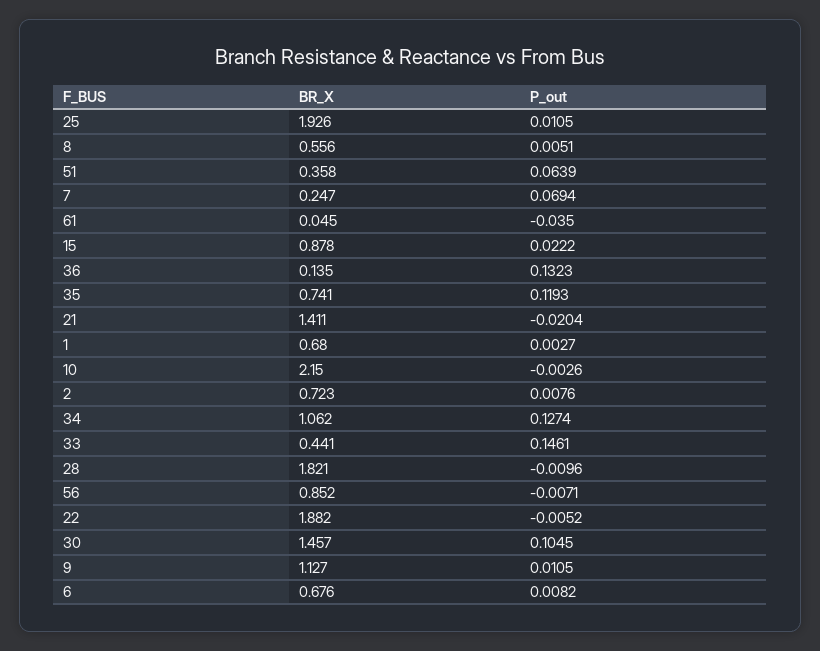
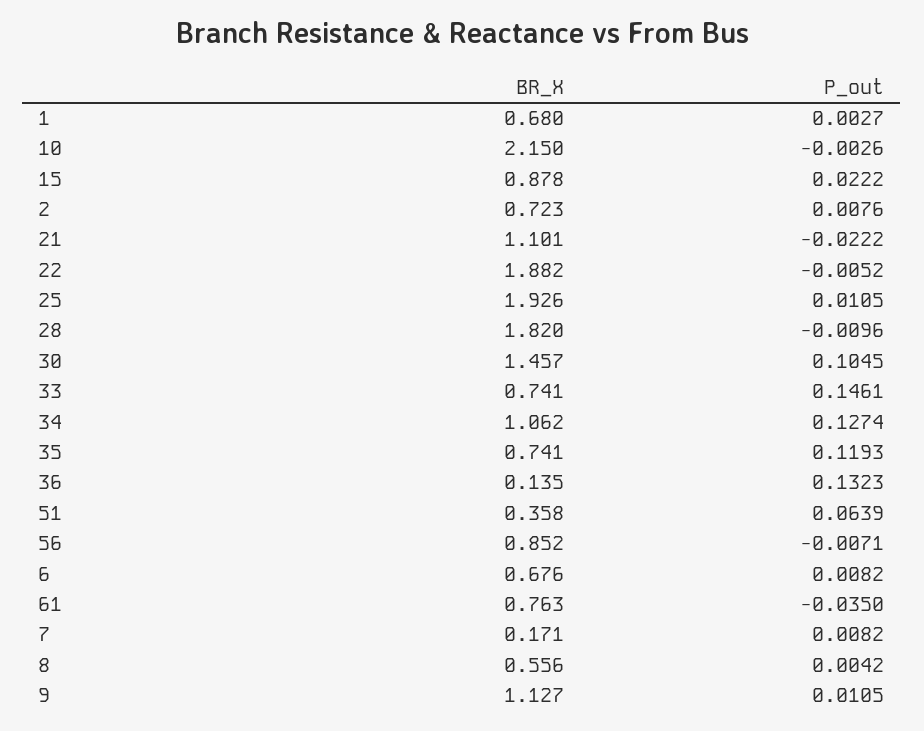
  {
    "BR_X": {
      "25": 1.926,
      "8": 0.556,
      "51": 0.358,
-     "7": 0.247,
+     "7": 0.171,
-     "61": 0.045,
+     "61": 0.763,
      "15": 0.878,
      "36": 0.135,
      "35": 0.741,
-     "21": 1.411,
+     "21": 1.101,
      "1": 0.68,
      "10": 2.15,
      "2": 0.723,
      "34": 1.062,
-     "33": 0.441,
+     "33": 0.741,
-     "28": 1.821,
+     "28": 1.82,
      "56": 0.852,
      "22": 1.882,
      "30": 1.457,
      "9": 1.127,
      "6": 0.676
    },
    "P_out": {
      "25": 0.0105,
-     "8": 0.0051,
+     "8": 0.0042,
      "51": 0.0639,
-     "7": 0.0694,
+     "7": 0.0082,
      "61": -0.035,
      "15": 0.0222,
      "36": 0.1323,
      "35": 0.1193,
-     "21": -0.0204,
+     "21": -0.0222,
      "1": 0.0027,
      "10": -0.0026,
      "2": 0.0076,
      "34": 0.1274,
      "33": 0.1461,
      "28": -0.0096,
      "56": -0.0071,
      "22": -0.0052,
      "30": 0.1045,
      "9": 0.0105,
      "6": 0.0082
    }
  }

